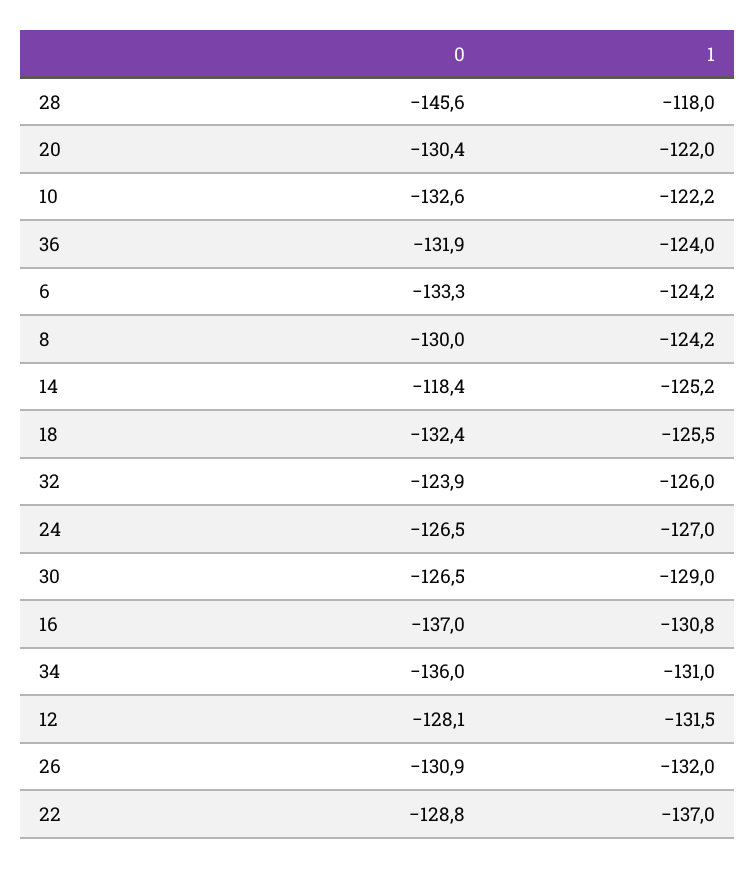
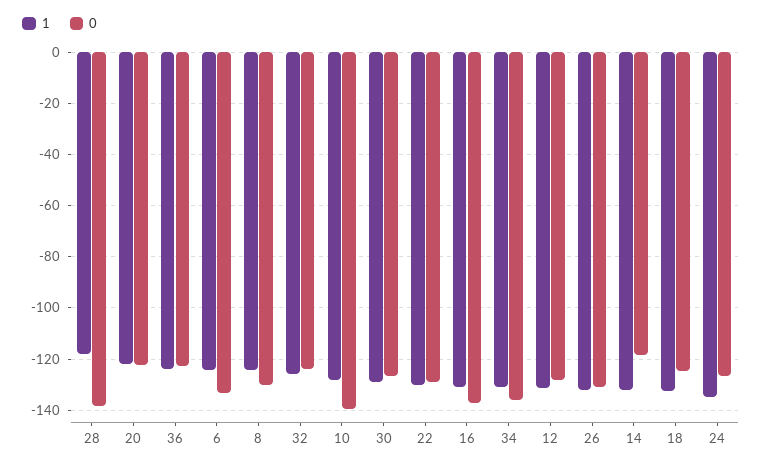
  {
    "0": {
-     "28": -145.6,
+     "28": -137.5,
-     "20": -130.4,
+     "20": -122.5,
-     "10": -132.6,
+     "10": -140,
-     "36": -131.9,
+     "36": -122.5,
      "6": -133.3,
      "8": -130,
      "14": -118.4,
-     "18": -132.4,
+     "18": -125,
      "32": -123.9,
      "24": -126.5,
      "30": -126.5,
      "16": -137,
      "34": -136,
      "12": -128.1,
      "26": -130.9,
      "22": -128.8
    },
    "1": {
      "28": -118,
      "20": -122,
-     "10": -122.2,
+     "10": -127.5,
      "36": -124,
      "6": -124.2,
      "8": -124.2,
-     "14": -125.2,
+     "14": -132.5,
-     "18": -125.5,
+     "18": -132.5,
      "32": -126,
-     "24": -127,
+     "24": -135,
      "30": -129,
      "16": -130.8,
      "34": -131,
      "12": -131.5,
      "26": -132,
-     "22": -137
+     "22": -130
    }
  }

